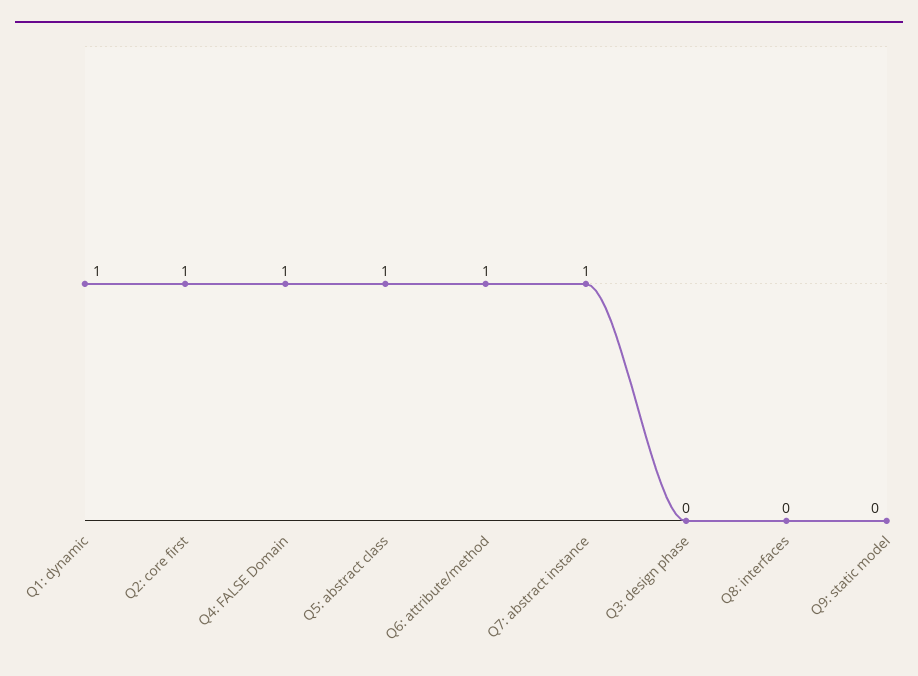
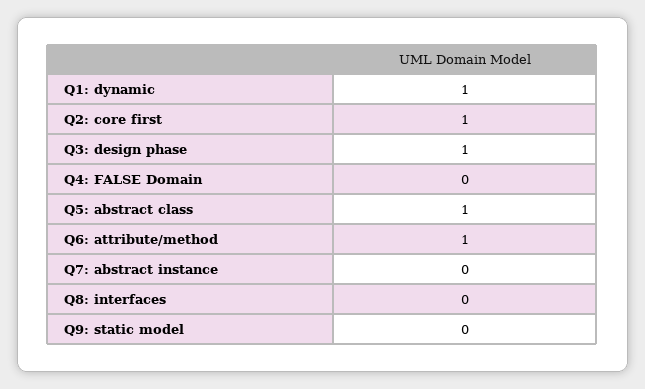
  {
    "Q1: dynamic": 1,
    "Q2: core first": 1,
-   "Q4: FALSE Domain": 1,
+   "Q4: FALSE Domain": 0,
    "Q5: abstract class": 1,
    "Q6: attribute/method": 1,
-   "Q7: abstract instance": 1,
+   "Q7: abstract instance": 0,
-   "Q3: design phase": 0,
+   "Q3: design phase": 1,
    "Q8: interfaces": 0,
    "Q9: static model": 0
  }

